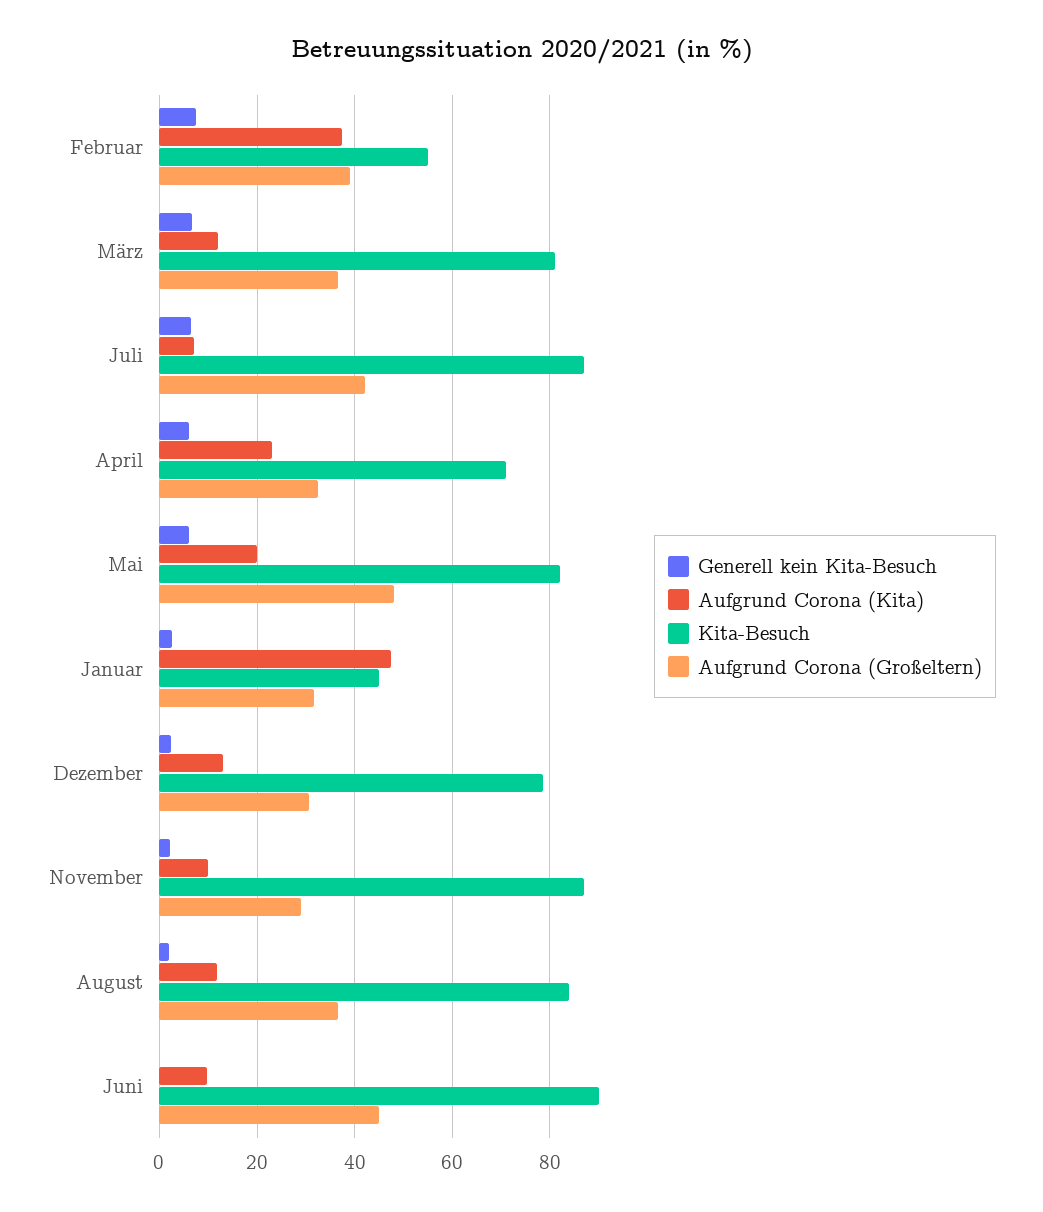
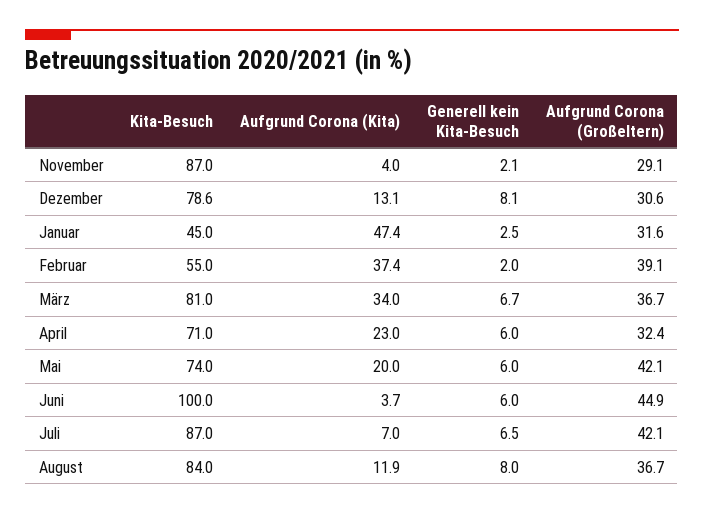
  {
    "Generell kein Kita-Besuch": {
-     "Februar": 8,
+     "Februar": 2,
      "März": 6.7,
      "Juli": 6.5,
      "April": 6,
      "Mai": 6,
      "Januar": 2.5,
-     "Dezember": 2,
+     "Dezember": 8.1,
      "November": 2.1,
-     "August": 2,
+     "August": 8,
-     "Juni": 0
+     "Juni": 6
    },
    "Aufgrund Corona (Kita)": {
      "Februar": 37.4,
-     "März": 12,
+     "März": 34,
      "Juli": 7,
      "April": 23,
      "Mai": 20,
      "Januar": 47.4,
      "Dezember": 13.1,
-     "November": 10,
+     "November": 4,
      "August": 11.9,
-     "Juni": 10
+     "Juni": 3.7
    },
    "Kita-Besuch": {
      "Februar": 55,
      "März": 81,
      "Juli": 87,
      "April": 71,
-     "Mai": 82,
+     "Mai": 74,
      "Januar": 45,
      "Dezember": 78.6,
      "November": 87,
      "August": 84,
-     "Juni": 90
+     "Juni": 100
    },
    "Aufgrund Corona (Großeltern)": {
      "Februar": 39.1,
      "März": 36.7,
      "Juli": 42.1,
      "April": 32.4,
-     "Mai": 48,
+     "Mai": 42.1,
      "Januar": 31.6,
      "Dezember": 30.6,
      "November": 29.1,
      "August": 36.7,
      "Juni": 44.9
    }
  }

